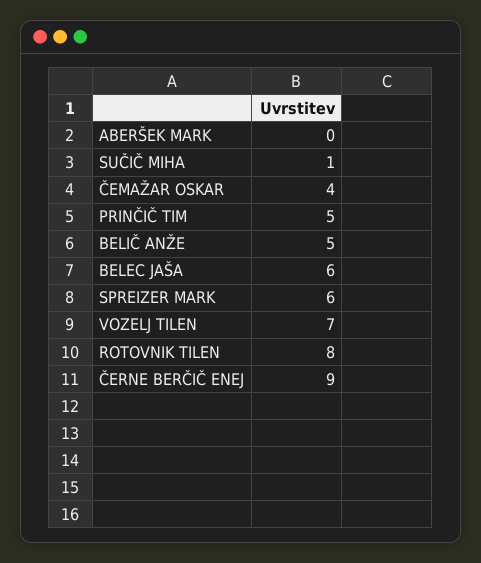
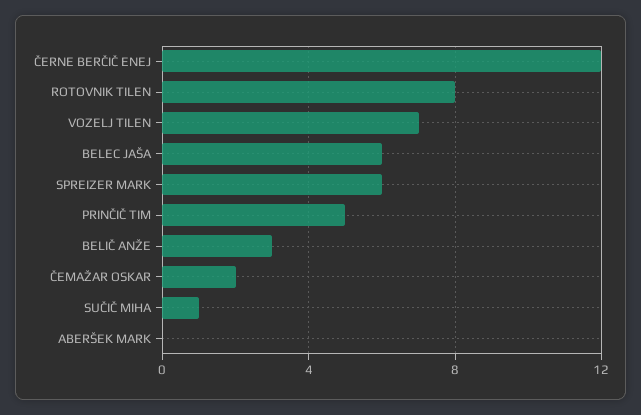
  {
    "ABERŠEK MARK": 0,
    "SUČIČ MIHA": 1,
-   "ČEMAŽAR OSKAR": 4,
+   "ČEMAŽAR OSKAR": 2,
    "PRINČIČ TIM": 5,
-   "BELIČ ANŽE": 5,
+   "BELIČ ANŽE": 3,
    "BELEC JAŠA": 6,
    "SPREIZER MARK": 6,
    "VOZELJ TILEN": 7,
    "ROTOVNIK TILEN": 8,
-   "ČERNE BERČIČ ENEJ": 9
+   "ČERNE BERČIČ ENEJ": 12
  }

